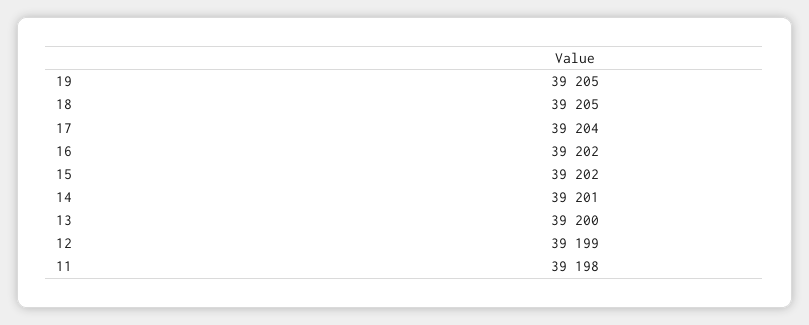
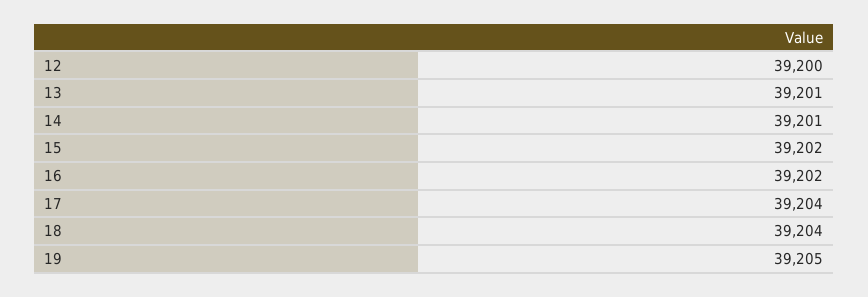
  {
    "19": 39205,
-   "18": 39205,
+   "18": 39204,
    "17": 39204,
    "16": 39202,
    "15": 39202,
    "14": 39201,
-   "13": 39200,
+   "13": 39201,
-   "12": 39199,
+   "12": 39200
-   "11": 39198
  }

